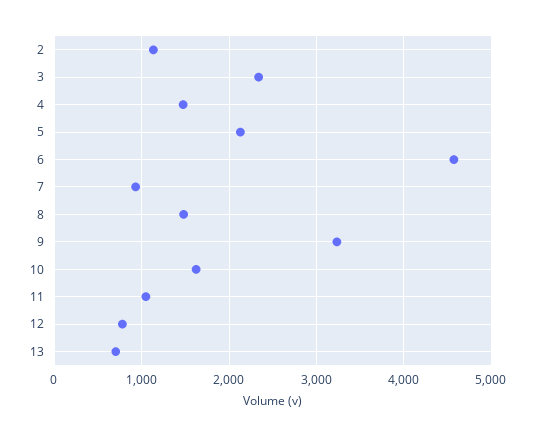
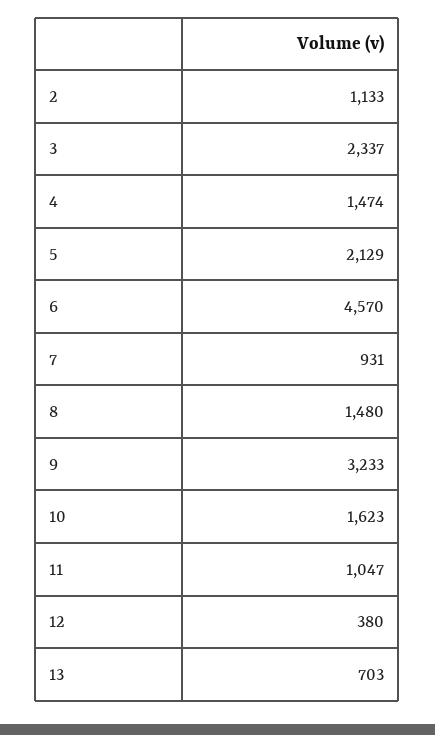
  {
    "2": 1133,
    "3": 2337,
    "4": 1474,
    "5": 2129,
    "6": 4570,
    "7": 931,
    "8": 1480,
    "9": 3233,
    "10": 1623,
    "11": 1047,
-   "12": 800,
+   "12": 380,
    "13": 703
  }

